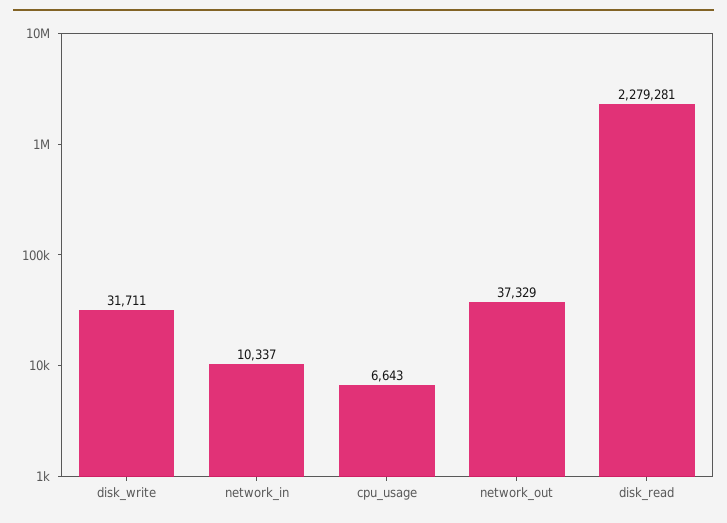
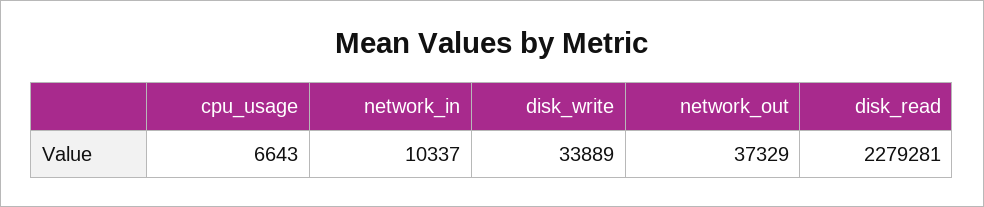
  {
-   "disk_write": 31711,
+   "disk_write": 33889,
    "network_in": 10337,
    "cpu_usage": 6643,
    "network_out": 37329,
    "disk_read": 2279281
  }

